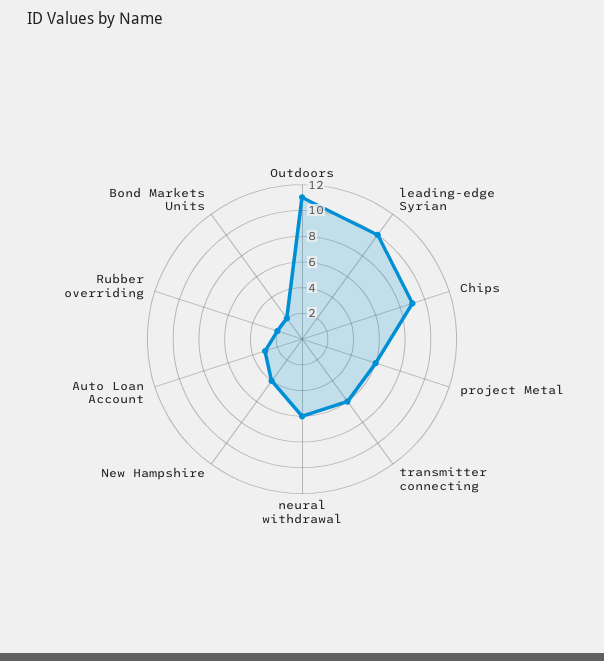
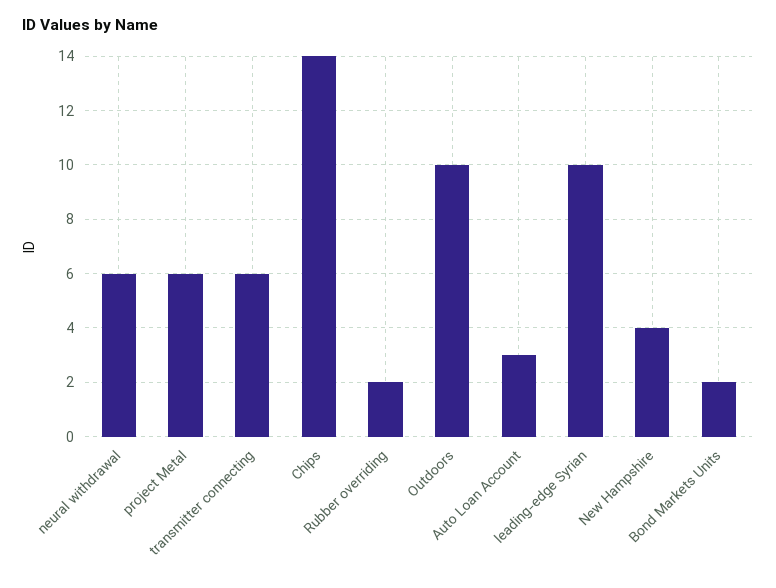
  {
-   "Outdoors": 11,
+   "Outdoors": 10,
    "leading-edge Syrian": 10,
-   "Chips": 9,
+   "Chips": 14,
    "project Metal": 6,
    "transmitter connecting": 6,
    "neural withdrawal": 6,
    "New Hampshire": 4,
    "Auto Loan Account": 3,
    "Rubber overriding": 2,
    "Bond Markets Units": 2
  }

